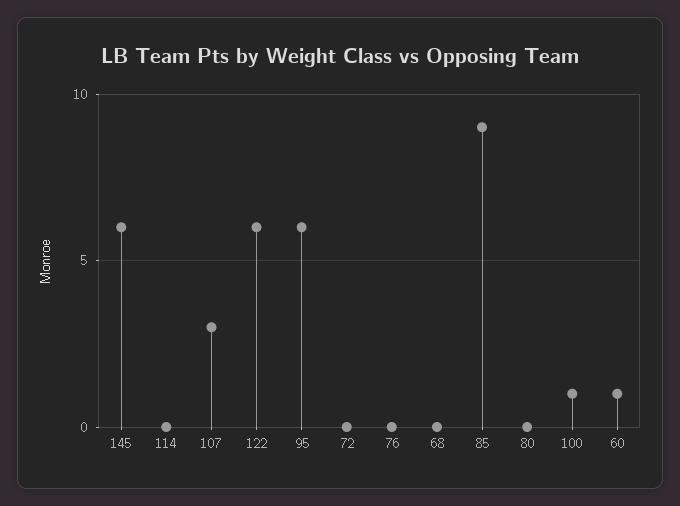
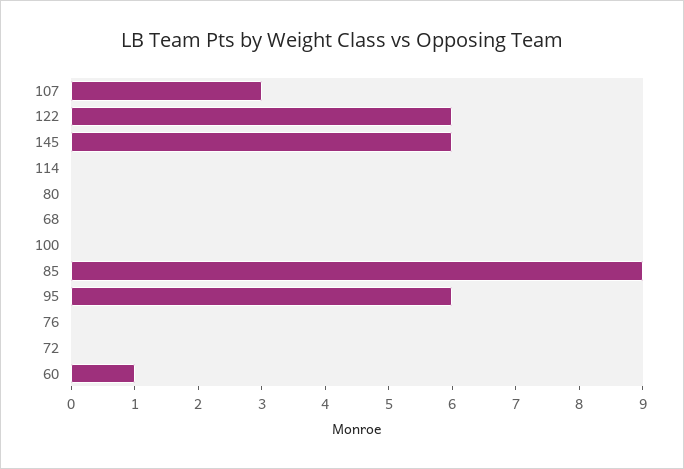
  {
    "145": 6,
    "114": 0,
    "107": 3,
    "122": 6,
    "95": 6,
    "72": 0,
    "76": 0,
    "68": 0,
    "85": 9,
    "80": 0,
-   "100": 1,
+   "100": 0,
    "60": 1
  }

